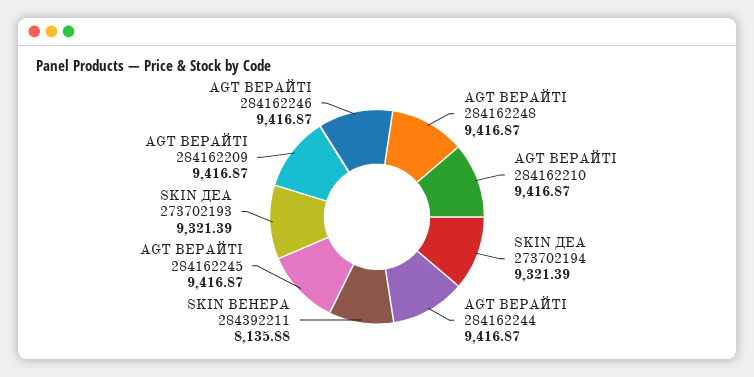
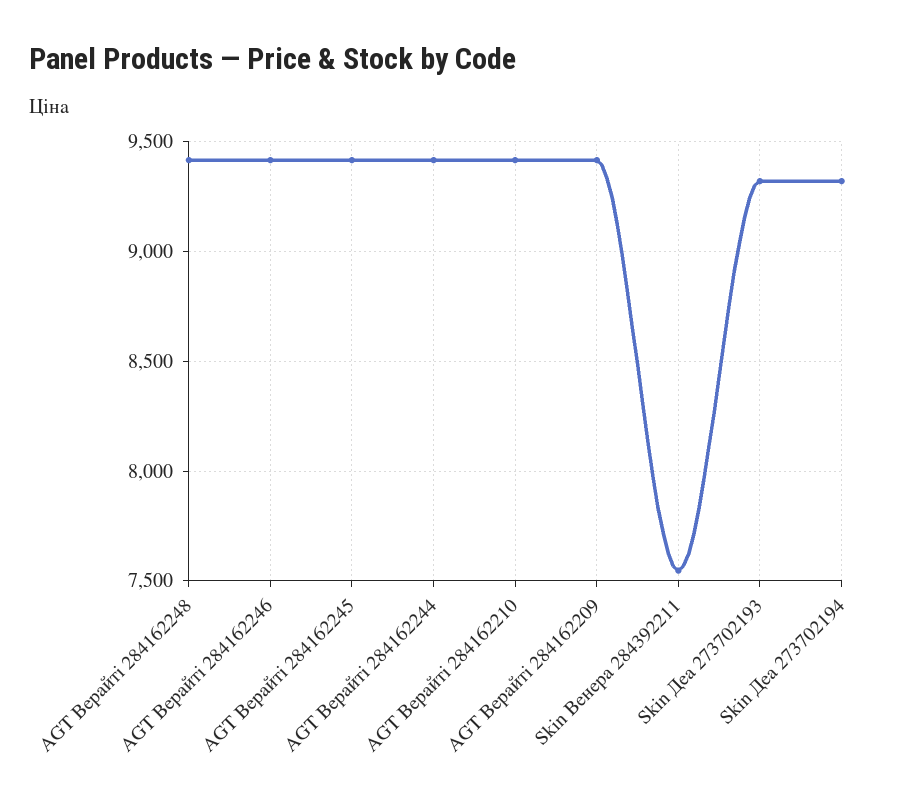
  {
    "AGT ВЕРАЙТІ 284162248": 9416.87,
    "AGT ВЕРАЙТІ 284162210": 9416.87,
    "SKIN ДЕА 273702194": 9321.39,
    "AGT ВЕРАЙТІ 284162244": 9416.87,
-   "SKIN ВЕНЕРА 284392211": 8135.88,
+   "SKIN ВЕНЕРА 284392211": 7550,
    "AGT ВЕРАЙТІ 284162245": 9416.87,
    "SKIN ДЕА 273702193": 9321.39,
    "AGT ВЕРАЙТІ 284162209": 9416.87,
    "AGT ВЕРАЙТІ 284162246": 9416.87
  }

